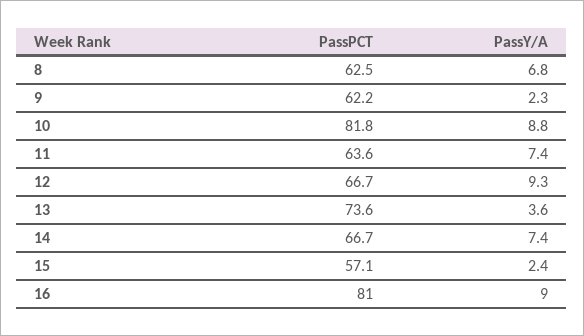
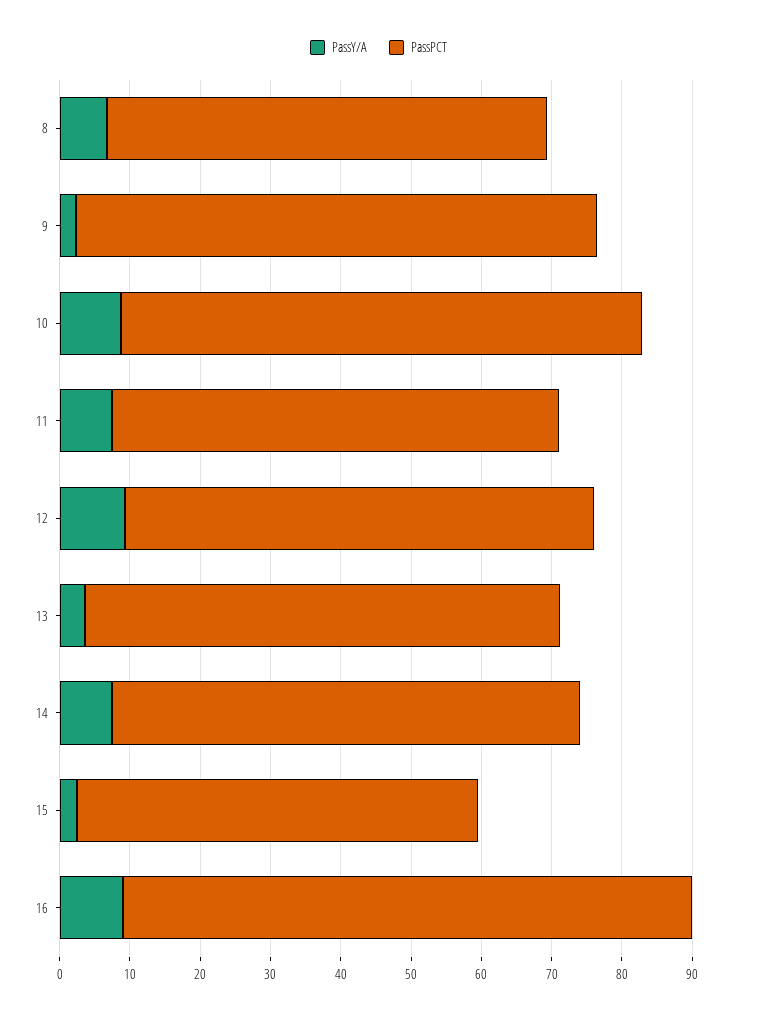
  {
    "PassPCT": {
      "8": 62.5,
-     "9": 62.2,
+     "9": 74,
-     "10": 81.8,
+     "10": 74,
      "11": 63.6,
      "12": 66.7,
-     "13": 73.6,
+     "13": 68,
      "14": 66.7,
      "15": 57.1,
      "16": 81
    },
    "PassY/A": {
      "8": 6.8,
      "9": 2.3,
      "10": 8.8,
      "11": 7.4,
      "12": 9.3,
      "13": 3.6,
      "14": 7.4,
      "15": 2.4,
      "16": 9
    }
  }

